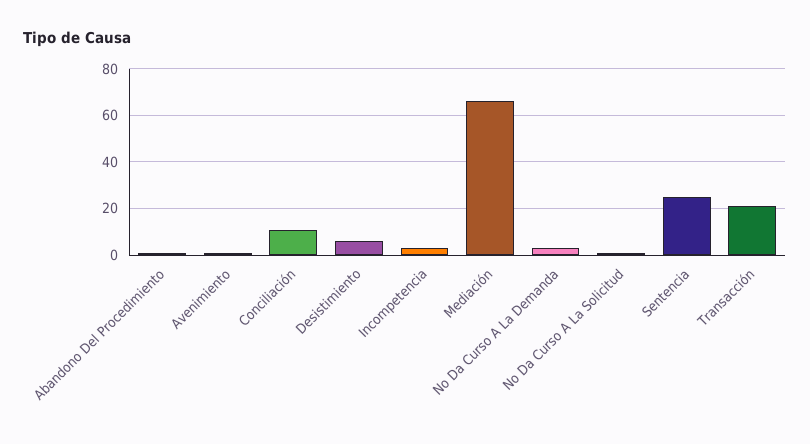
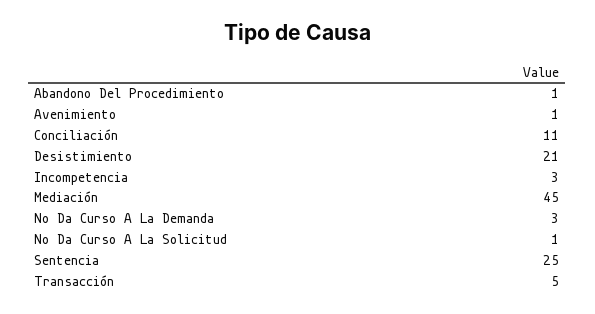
  {
    "Abandono Del Procedimiento": 1,
    "Avenimiento": 1,
    "Conciliación": 11,
-   "Desistimiento": 5,
+   "Desistimiento": 21,
    "Incompetencia": 3,
-   "Mediación": 65,
+   "Mediación": 45,
    "No Da Curso A La Demanda": 3,
    "No Da Curso A La Solicitud": 1,
    "Sentencia": 25,
-   "Transacción": 20
+   "Transacción": 5
  }

